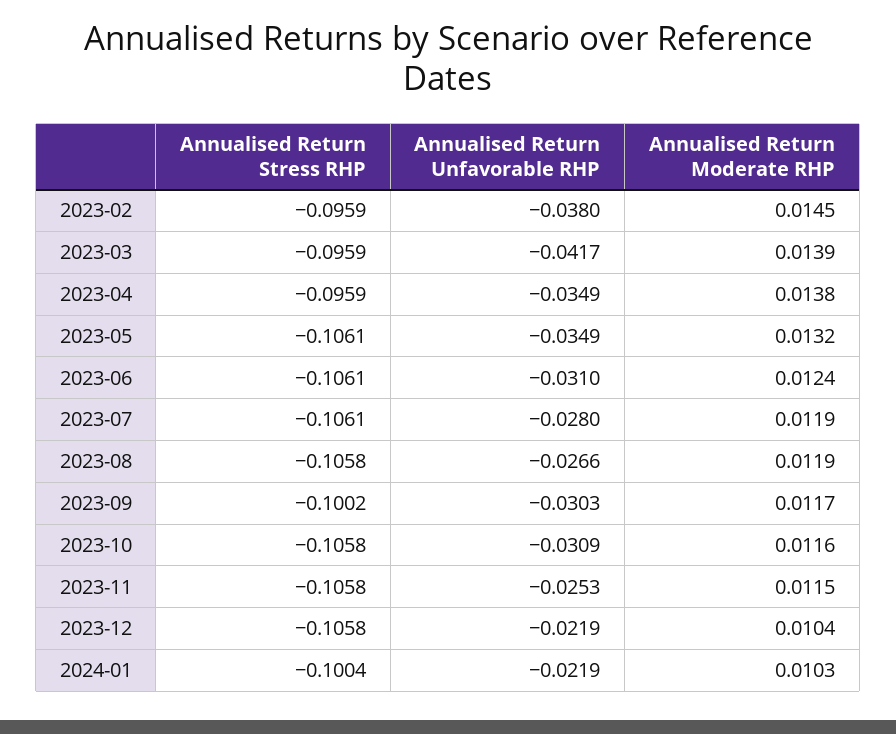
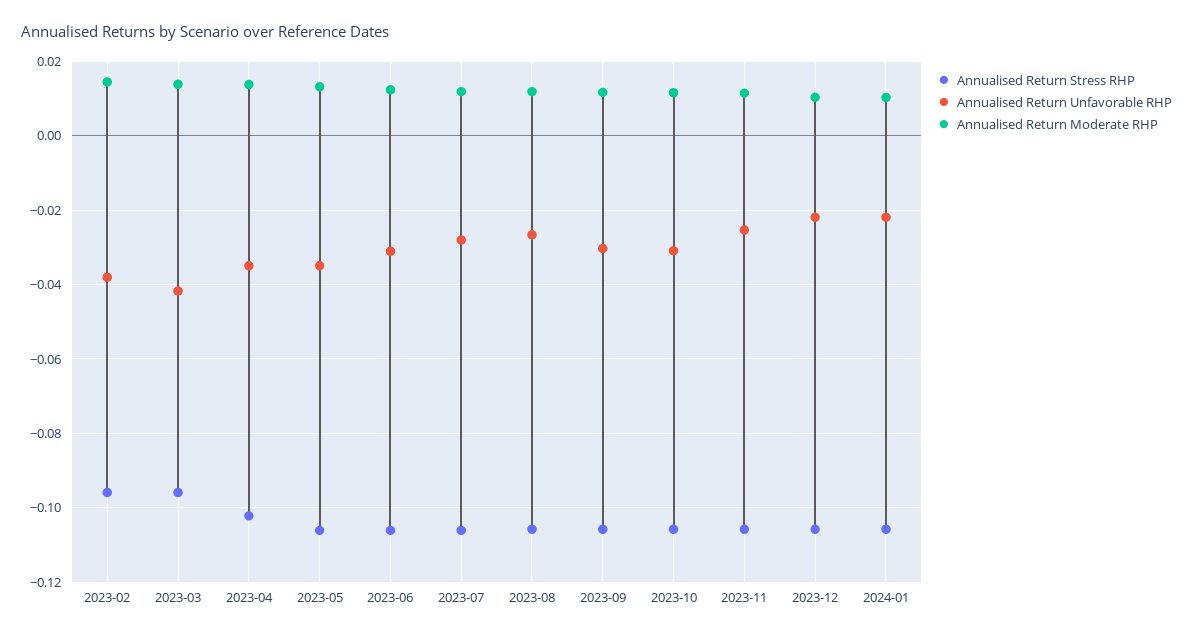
  {
    "Annualised Return Stress RHP": {
      "2023-02": -0.0959,
      "2023-03": -0.0959,
-     "2023-04": -0.0959,
+     "2023-04": -0.102,
      "2023-05": -0.1061,
      "2023-06": -0.1061,
      "2023-07": -0.1061,
      "2023-08": -0.1058,
-     "2023-09": -0.1002,
+     "2023-09": -0.106,
      "2023-10": -0.1058,
      "2023-11": -0.1058,
      "2023-12": -0.1058,
-     "2024-01": -0.1004
+     "2024-01": -0.106
    },
    "Annualised Return Unfavorable RHP": {
      "2023-02": -0.038,
      "2023-03": -0.0417,
      "2023-04": -0.0349,
      "2023-05": -0.0349,
      "2023-06": -0.031,
      "2023-07": -0.028,
      "2023-08": -0.0266,
      "2023-09": -0.0303,
      "2023-10": -0.0309,
      "2023-11": -0.0253,
      "2023-12": -0.0219,
      "2024-01": -0.0219
    },
    "Annualised Return Moderate RHP": {
      "2023-02": 0.0145,
      "2023-03": 0.0139,
      "2023-04": 0.0138,
      "2023-05": 0.0132,
      "2023-06": 0.0124,
      "2023-07": 0.0119,
      "2023-08": 0.0119,
      "2023-09": 0.0117,
      "2023-10": 0.0116,
      "2023-11": 0.0115,
      "2023-12": 0.0104,
      "2024-01": 0.0103
    }
  }

